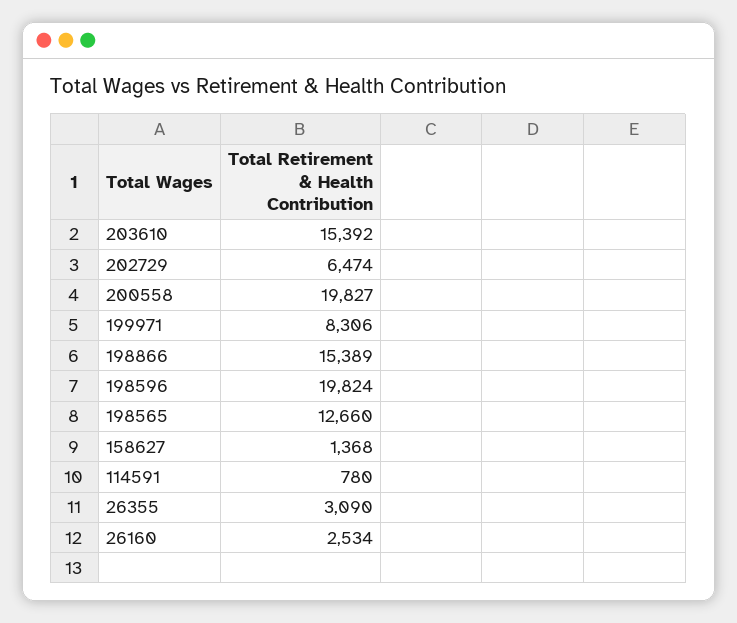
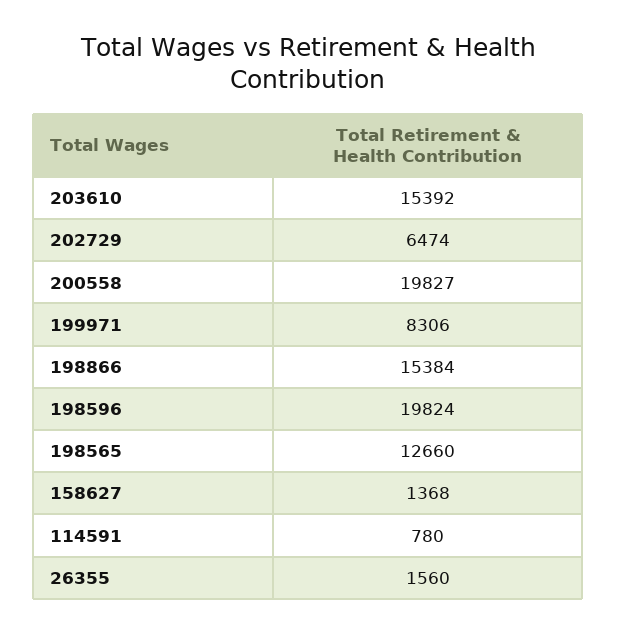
  {
    "203610": 15392,
    "202729": 6474,
    "200558": 19827,
    "199971": 8306,
-   "198866": 15389,
+   "198866": 15384,
    "198596": 19824,
    "198565": 12660,
    "158627": 1368,
    "114591": 780,
-   "26355": 3090,
+   "26355": 1560
-   "26160": 2534
  }

